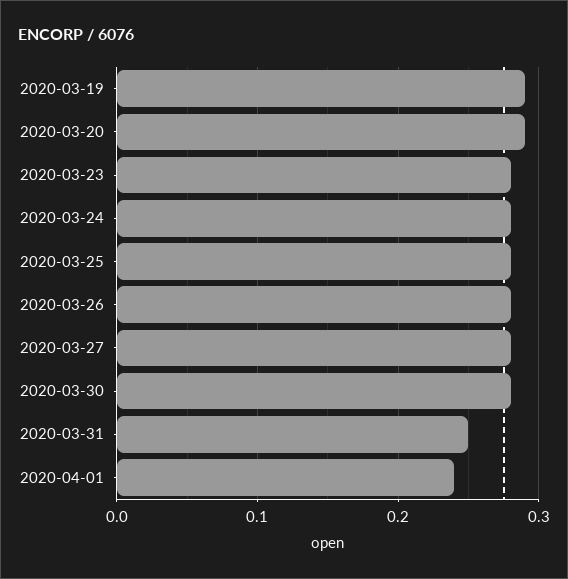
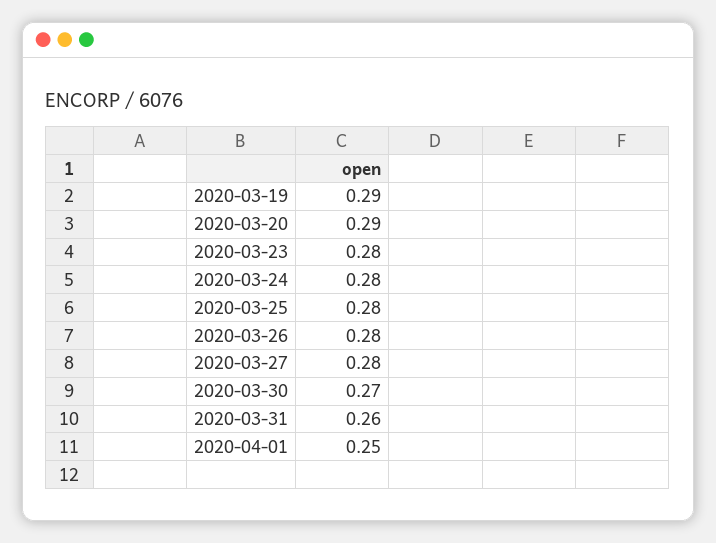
  {
    "2020-03-19": 0.29,
    "2020-03-20": 0.29,
    "2020-03-23": 0.28,
    "2020-03-24": 0.28,
    "2020-03-25": 0.28,
    "2020-03-26": 0.28,
    "2020-03-27": 0.28,
-   "2020-03-30": 0.28,
+   "2020-03-30": 0.27,
-   "2020-03-31": 0.25,
+   "2020-03-31": 0.26,
-   "2020-04-01": 0.24
+   "2020-04-01": 0.25
  }

